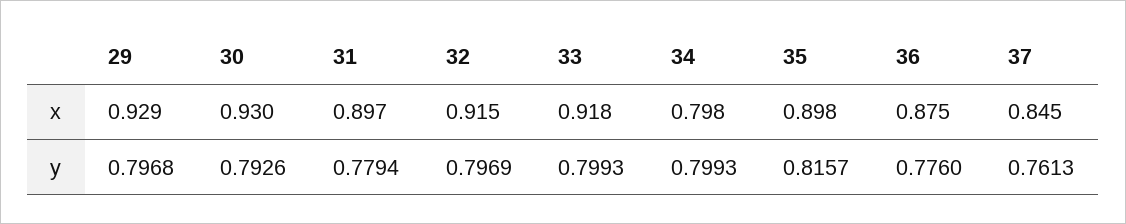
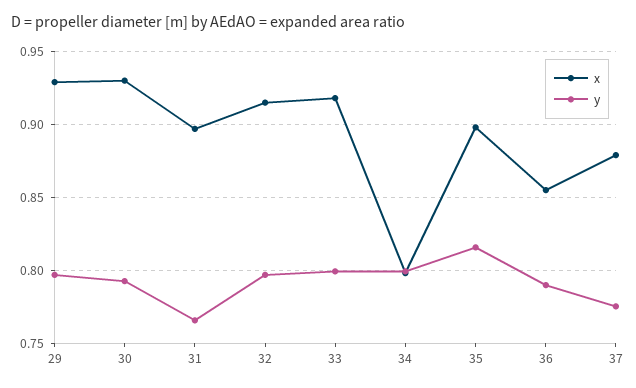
  {
    "x": {
      "29": 0.929,
      "30": 0.93,
      "31": 0.897,
      "32": 0.915,
      "33": 0.918,
      "34": 0.798,
      "35": 0.898,
-     "36": 0.875,
+     "36": 0.855,
-     "37": 0.845
+     "37": 0.88
    },
    "y": {
      "29": 0.7968,
      "30": 0.7926,
-     "31": 0.7794,
+     "31": 0.765,
      "32": 0.7969,
      "33": 0.7993,
      "34": 0.7993,
      "35": 0.8157,
-     "36": 0.776,
+     "36": 0.79,
-     "37": 0.7613
+     "37": 0.775
    }
  }

